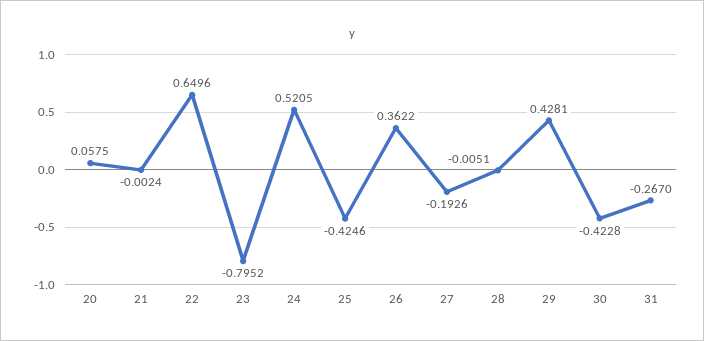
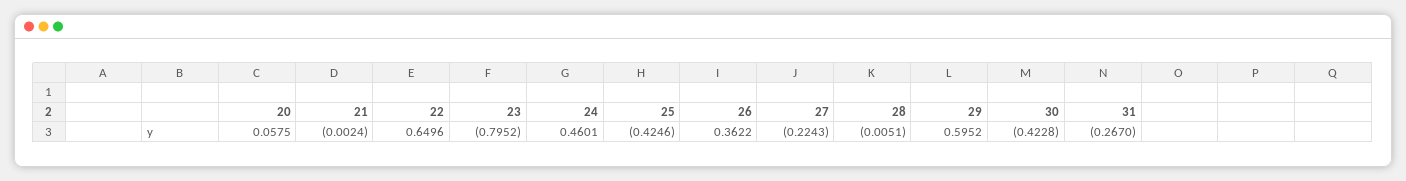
  {
    "20": 0.0575,
    "21": -0.0024,
    "22": 0.6496,
    "23": -0.7952,
-   "24": 0.5205,
+   "24": 0.4601,
    "25": -0.4246,
    "26": 0.3622,
-   "27": -0.1926,
+   "27": -0.2243,
    "28": -0.0051,
-   "29": 0.4281,
+   "29": 0.5952,
    "30": -0.4228,
    "31": -0.267
  }

